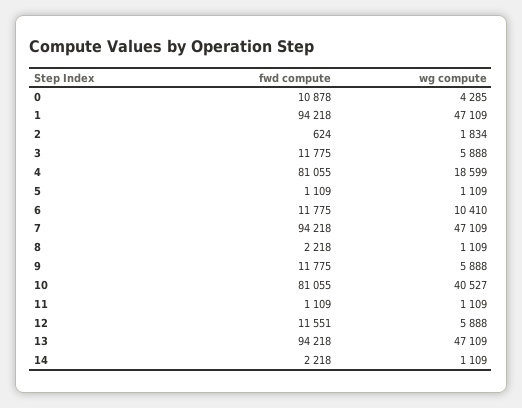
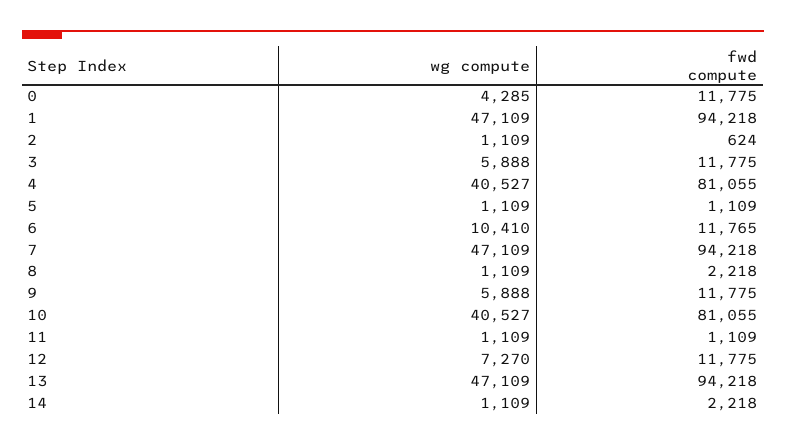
  {
    "fwd compute": {
-     "0": 10878,
+     "0": 11775,
      "1": 94218,
      "2": 624,
      "3": 11775,
      "4": 81055,
      "5": 1109,
-     "6": 11775,
+     "6": 11765,
      "7": 94218,
      "8": 2218,
      "9": 11775,
      "10": 81055,
      "11": 1109,
-     "12": 11551,
+     "12": 11775,
      "13": 94218,
      "14": 2218
    },
    "wg compute": {
      "0": 4285,
      "1": 47109,
-     "2": 1834,
+     "2": 1109,
      "3": 5888,
-     "4": 18599,
+     "4": 40527,
      "5": 1109,
      "6": 10410,
      "7": 47109,
      "8": 1109,
      "9": 5888,
      "10": 40527,
      "11": 1109,
-     "12": 5888,
+     "12": 7270,
      "13": 47109,
      "14": 1109
    }
  }

